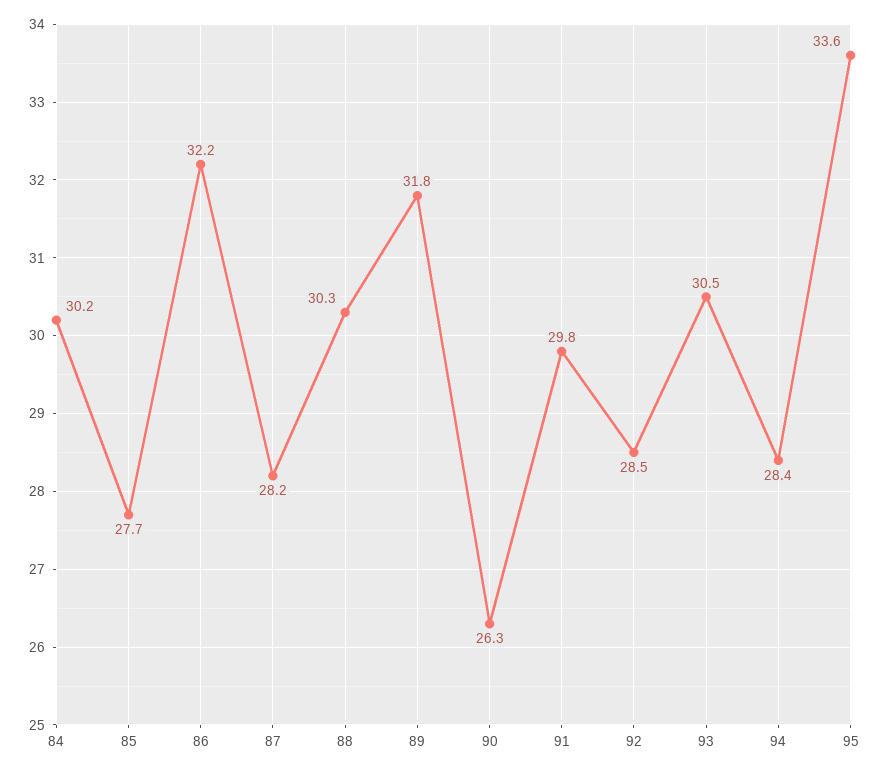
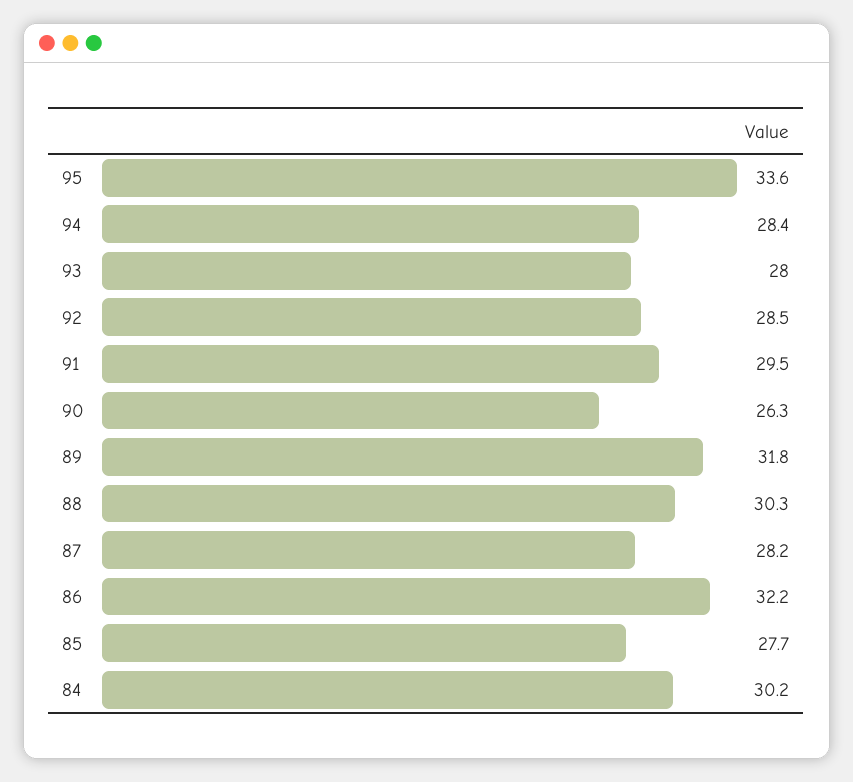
  {
    "84": 30.2,
    "85": 27.7,
    "86": 32.2,
    "87": 28.2,
    "88": 30.3,
    "89": 31.8,
    "90": 26.3,
-   "91": 29.8,
+   "91": 29.5,
    "92": 28.5,
-   "93": 30.5,
+   "93": 28,
    "94": 28.4,
    "95": 33.6
  }

